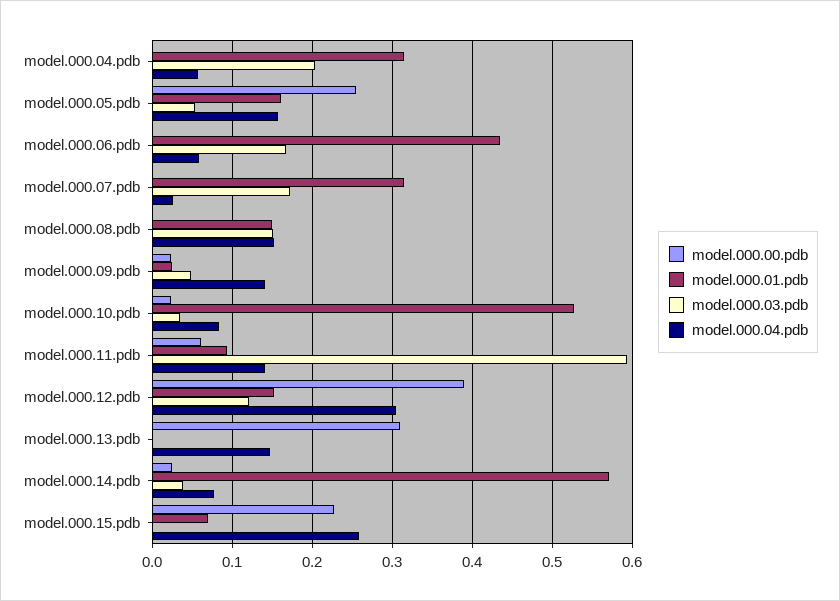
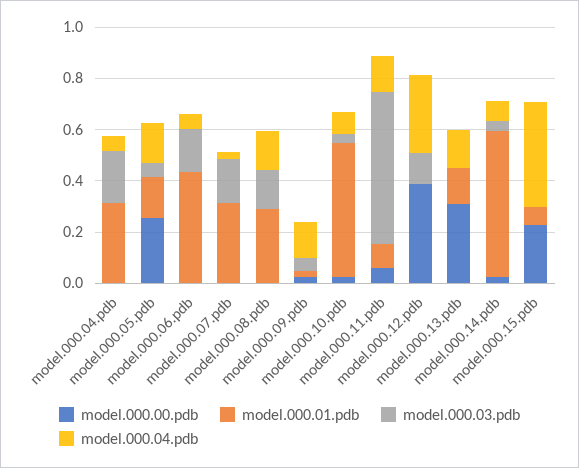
  {
    "model.000.00.pdb": {
      "model.000.04.pdb": 0,
      "model.000.05.pdb": 0.25,
      "model.000.06.pdb": 0,
      "model.000.07.pdb": 0,
      "model.000.08.pdb": 0,
      "model.000.09.pdb": 0.02,
      "model.000.10.pdb": 0.02,
      "model.000.11.pdb": 0.06,
      "model.000.12.pdb": 0.39,
      "model.000.13.pdb": 0.31,
      "model.000.14.pdb": 0.03,
      "model.000.15.pdb": 0.23
    },
    "model.000.01.pdb": {
      "model.000.04.pdb": 0.31,
      "model.000.05.pdb": 0.16,
      "model.000.06.pdb": 0.44,
      "model.000.07.pdb": 0.32,
-     "model.000.08.pdb": 0.15,
+     "model.000.08.pdb": 0.3,
      "model.000.09.pdb": 0.03,
      "model.000.10.pdb": 0.53,
      "model.000.11.pdb": 0.09,
-     "model.000.12.pdb": 0.15,
+     "model.000.12.pdb": 0,
-     "model.000.13.pdb": 0,
+     "model.000.13.pdb": 0.15,
      "model.000.14.pdb": 0.57,
      "model.000.15.pdb": 0.07
    },
    "model.000.03.pdb": {
      "model.000.04.pdb": 0.2,
      "model.000.05.pdb": 0.05,
      "model.000.06.pdb": 0.17,
      "model.000.07.pdb": 0.17,
      "model.000.08.pdb": 0.15,
      "model.000.09.pdb": 0.05,
      "model.000.10.pdb": 0.04,
      "model.000.11.pdb": 0.59,
      "model.000.12.pdb": 0.12,
      "model.000.13.pdb": 0,
      "model.000.14.pdb": 0.04,
      "model.000.15.pdb": 0
    },
    "model.000.04.pdb": {
      "model.000.04.pdb": 0.06,
      "model.000.05.pdb": 0.16,
      "model.000.06.pdb": 0.06,
      "model.000.07.pdb": 0.03,
      "model.000.08.pdb": 0.15,
      "model.000.09.pdb": 0.14,
      "model.000.10.pdb": 0.08,
      "model.000.11.pdb": 0.14,
      "model.000.12.pdb": 0.31,
      "model.000.13.pdb": 0.15,
      "model.000.14.pdb": 0.08,
-     "model.000.15.pdb": 0.26
+     "model.000.15.pdb": 0.4
    }
  }

